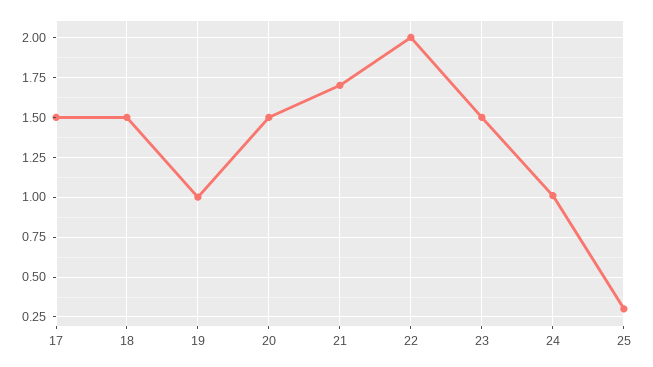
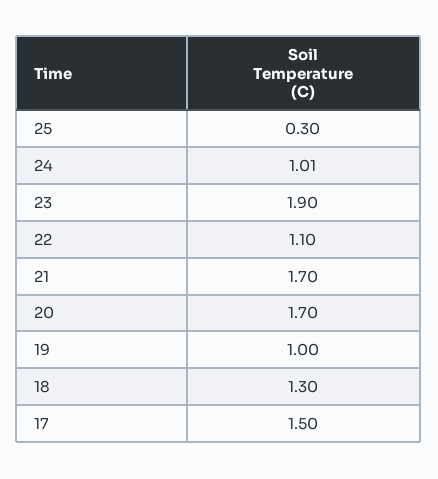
  {
    "17": 1.5,
-   "18": 1.5,
+   "18": 1.3,
    "19": 1,
-   "20": 1.5,
+   "20": 1.7,
    "21": 1.7,
-   "22": 2,
+   "22": 1.1,
-   "23": 1.5,
+   "23": 1.9,
    "24": 1.01,
    "25": 0.3
  }

